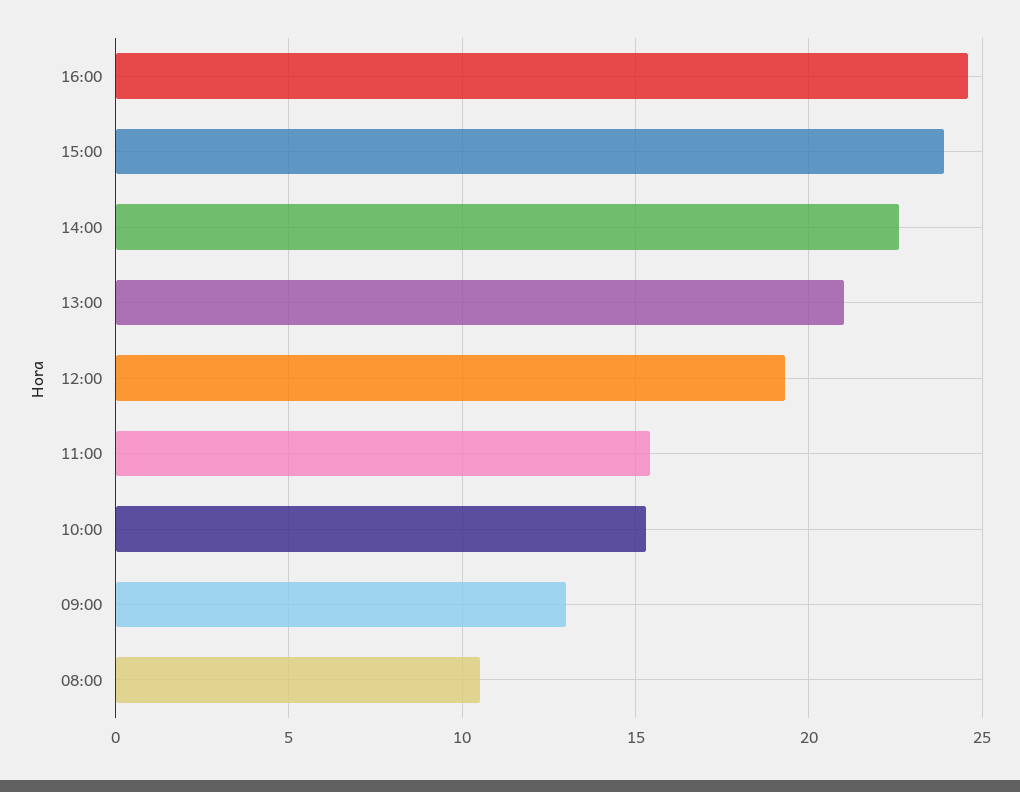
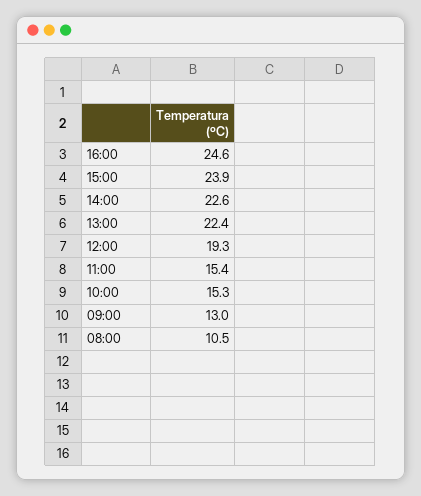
  {
    "16:00": 24.6,
    "15:00": 23.9,
    "14:00": 22.6,
-   "13:00": 21,
+   "13:00": 22.4,
    "12:00": 19.3,
    "11:00": 15.4,
    "10:00": 15.3,
    "09:00": 13,
    "08:00": 10.5
  }

